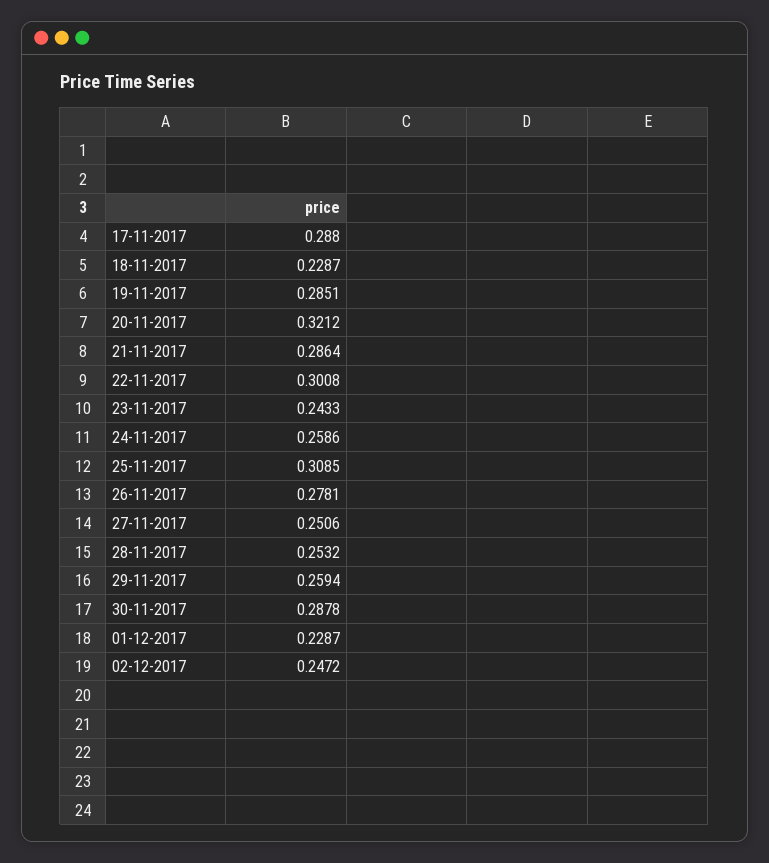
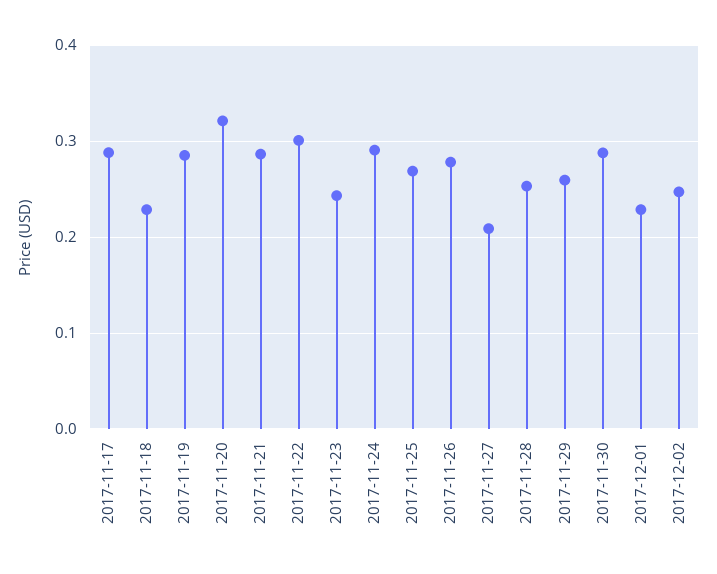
  {
    "17-11-2017": 0.288,
    "18-11-2017": 0.2287,
    "19-11-2017": 0.2851,
    "20-11-2017": 0.3212,
    "21-11-2017": 0.2864,
    "22-11-2017": 0.3008,
    "23-11-2017": 0.2433,
-   "24-11-2017": 0.2586,
+   "24-11-2017": 0.29,
-   "25-11-2017": 0.3085,
+   "25-11-2017": 0.27,
    "26-11-2017": 0.2781,
-   "27-11-2017": 0.2506,
+   "27-11-2017": 0.21,
    "28-11-2017": 0.2532,
    "29-11-2017": 0.2594,
    "30-11-2017": 0.2878,
    "01-12-2017": 0.2287,
    "02-12-2017": 0.2472
  }

